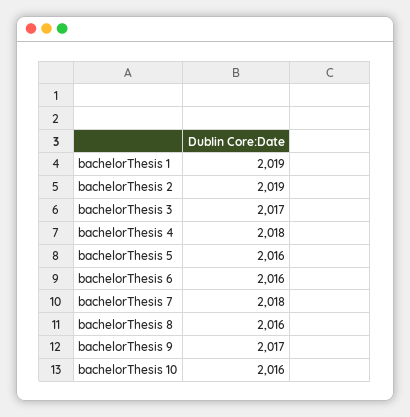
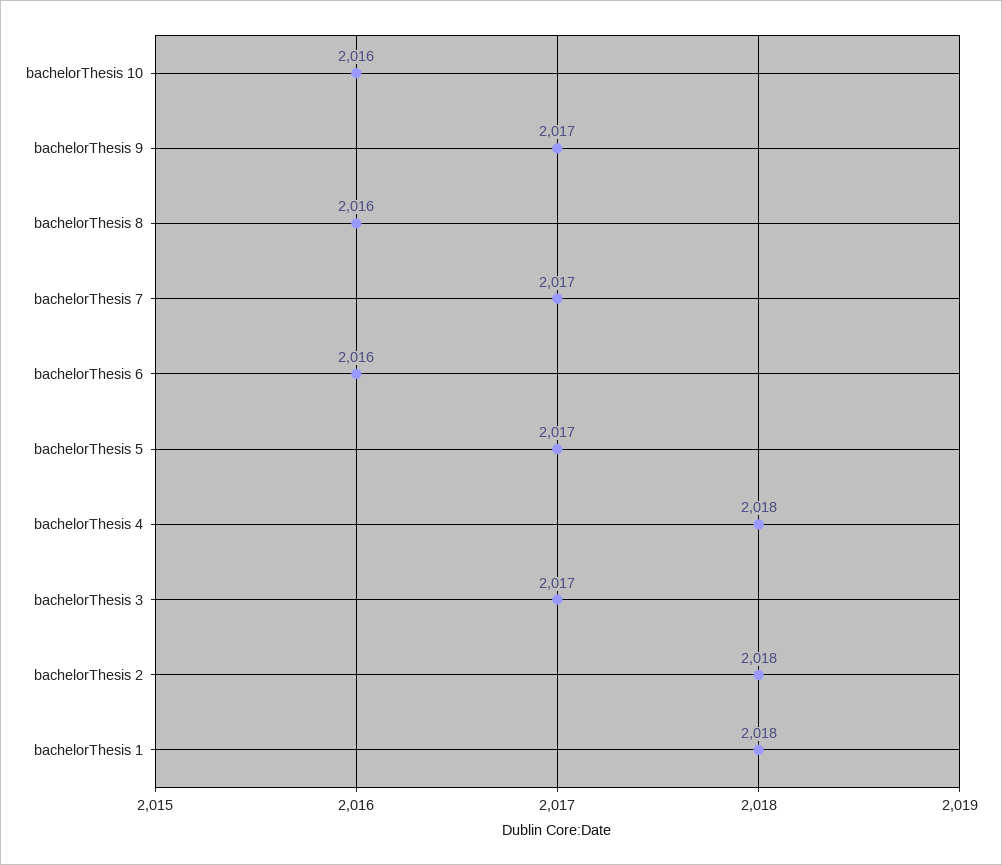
  {
-   "bachelorThesis 1": 2019,
+   "bachelorThesis 1": 2018,
-   "bachelorThesis 2": 2019,
+   "bachelorThesis 2": 2018,
    "bachelorThesis 3": 2017,
    "bachelorThesis 4": 2018,
-   "bachelorThesis 5": 2016,
+   "bachelorThesis 5": 2017,
    "bachelorThesis 6": 2016,
-   "bachelorThesis 7": 2018,
+   "bachelorThesis 7": 2017,
    "bachelorThesis 8": 2016,
    "bachelorThesis 9": 2017,
    "bachelorThesis 10": 2016
  }

